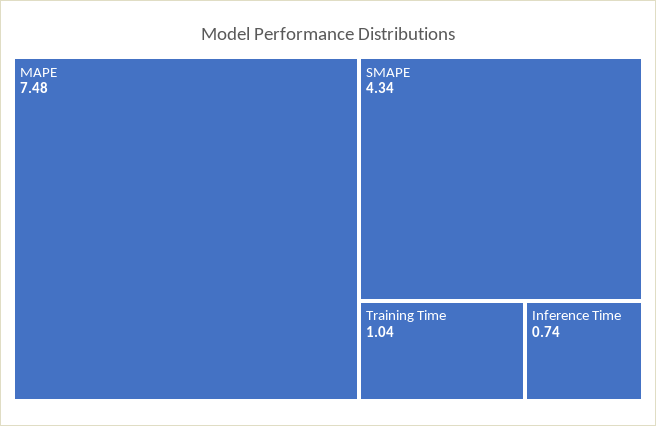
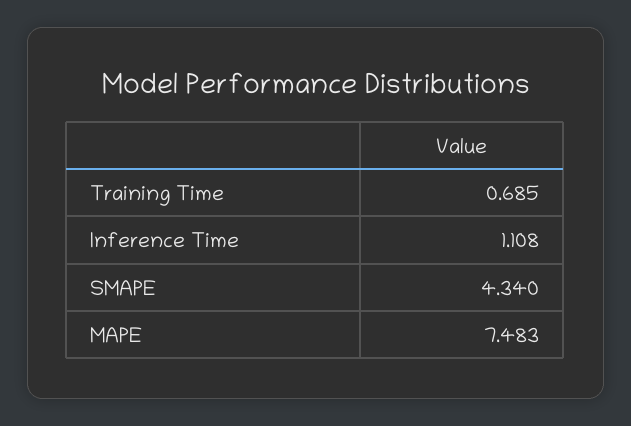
  {
    "MAPE": 7.483,
    "SMAPE": 4.34,
-   "Training Time": 1.04,
+   "Training Time": 0.685,
-   "Inference Time": 0.74
+   "Inference Time": 1.108
  }

